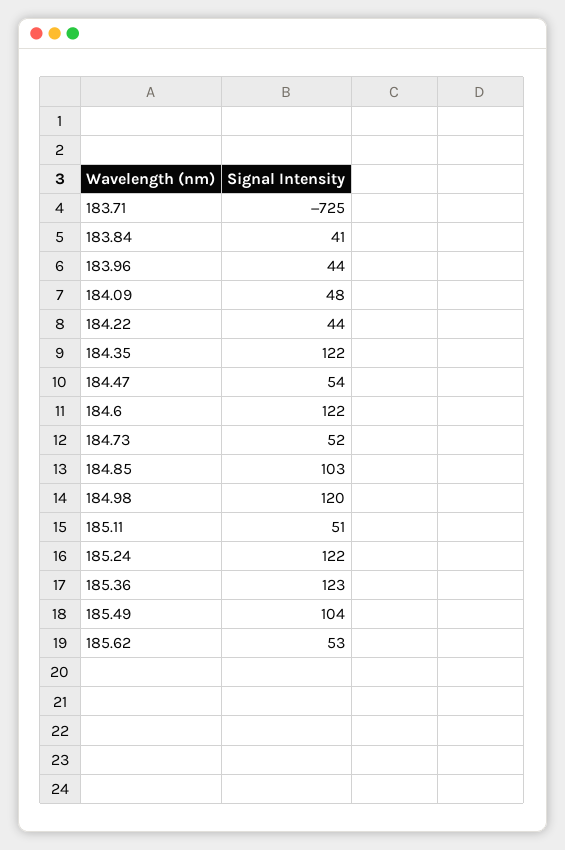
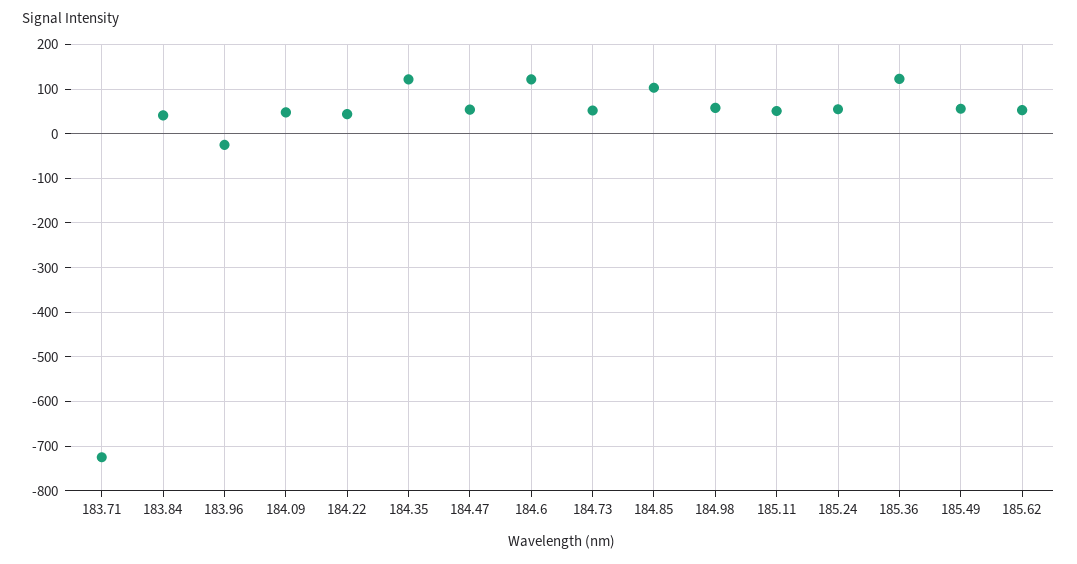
  {
    "183.71": -725,
    "183.84": 41,
-   "183.96": 44,
+   "183.96": -20,
    "184.09": 48,
    "184.22": 44,
    "184.35": 122,
    "184.47": 54,
    "184.6": 122,
    "184.73": 52,
    "184.85": 103,
-   "184.98": 120,
+   "184.98": 60,
    "185.11": 51,
-   "185.24": 122,
+   "185.24": 60,
    "185.36": 123,
-   "185.49": 104,
+   "185.49": 60,
    "185.62": 53
  }

